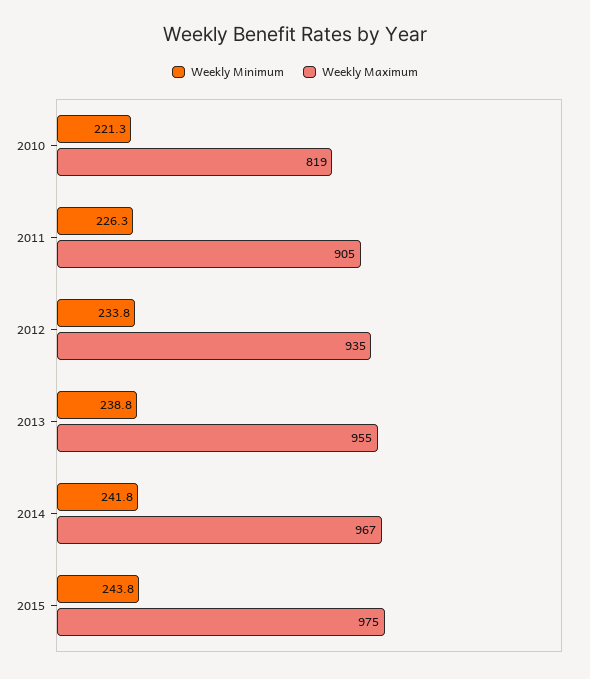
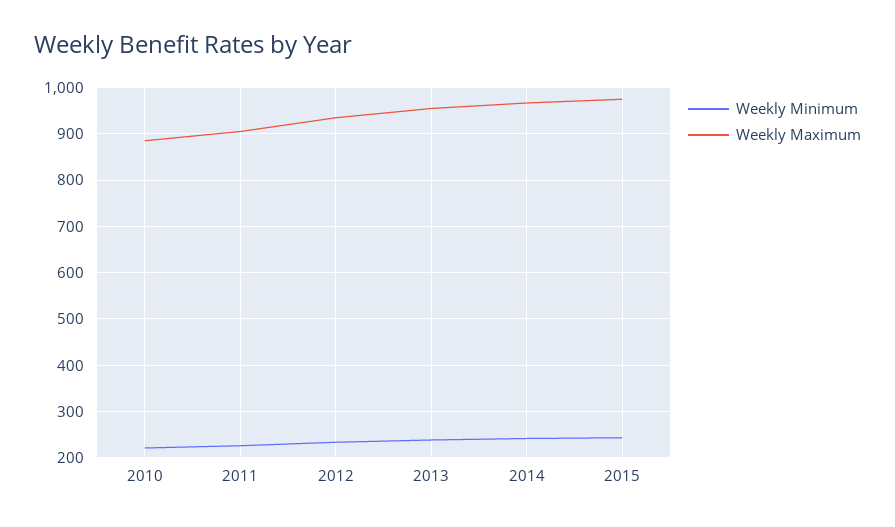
  {
    "Weekly Minimum": {
      "2010": 221.3,
      "2011": 226.3,
      "2012": 233.8,
      "2013": 238.8,
      "2014": 241.8,
      "2015": 243.8
    },
    "Weekly Maximum": {
-     "2010": 819,
+     "2010": 880,
      "2011": 905,
      "2012": 935,
      "2013": 955,
      "2014": 967,
      "2015": 975
    }
  }

